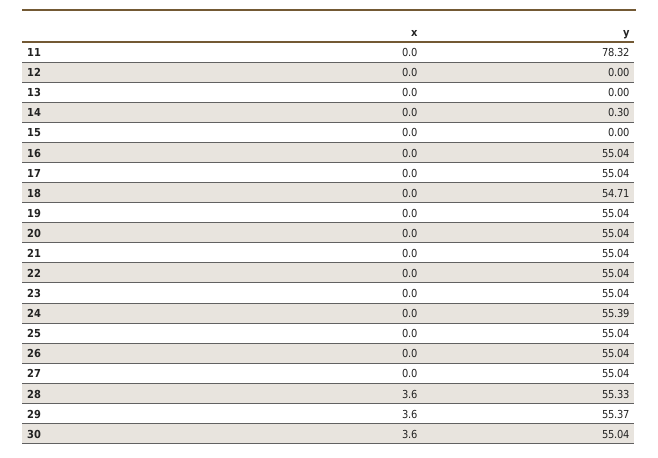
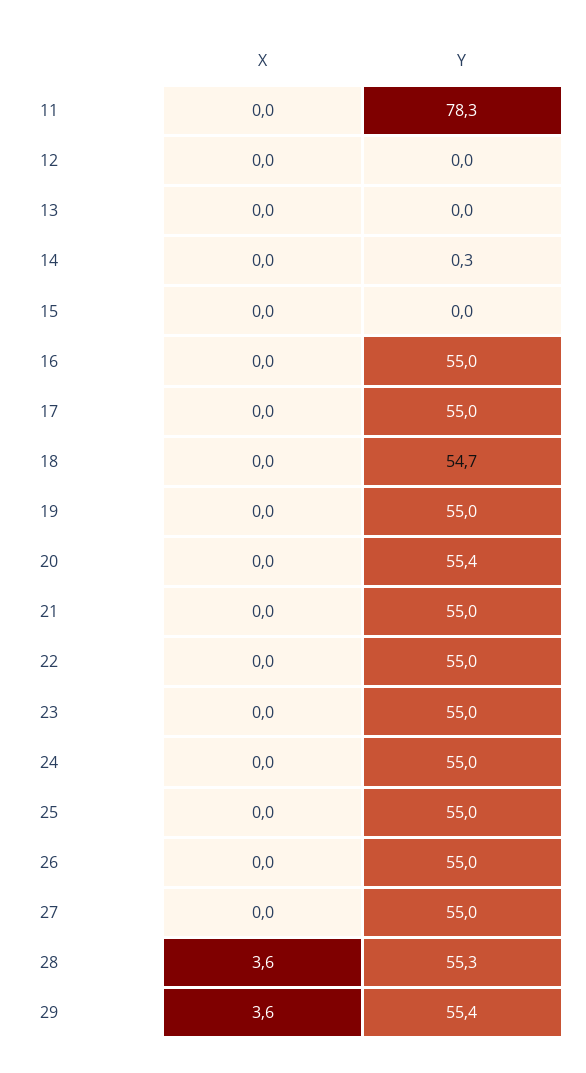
  {
    "x": {
      "11": 0,
      "12": 0,
      "13": 0,
      "14": 0,
      "15": 0,
      "16": 0,
      "17": 0,
      "18": 0,
      "19": 0,
      "20": 0,
      "21": 0,
      "22": 0,
      "23": 0,
      "24": 0,
      "25": 0,
      "26": 0,
      "27": 0,
      "28": 3.6,
-     "29": 3.6,
+     "29": 3.6
-     "30": 3.6
    },
    "y": {
      "11": 78.32,
      "12": 0,
      "13": 0,
      "14": 0.3,
      "15": 0,
      "16": 55.04,
      "17": 55.04,
      "18": 54.71,
      "19": 55.04,
-     "20": 55.04,
+     "20": 55.4,
      "21": 55.04,
      "22": 55.04,
      "23": 55.04,
-     "24": 55.39,
+     "24": 55,
      "25": 55.04,
      "26": 55.04,
      "27": 55.04,
      "28": 55.33,
-     "29": 55.37,
+     "29": 55.37
-     "30": 55.04
    }
  }

